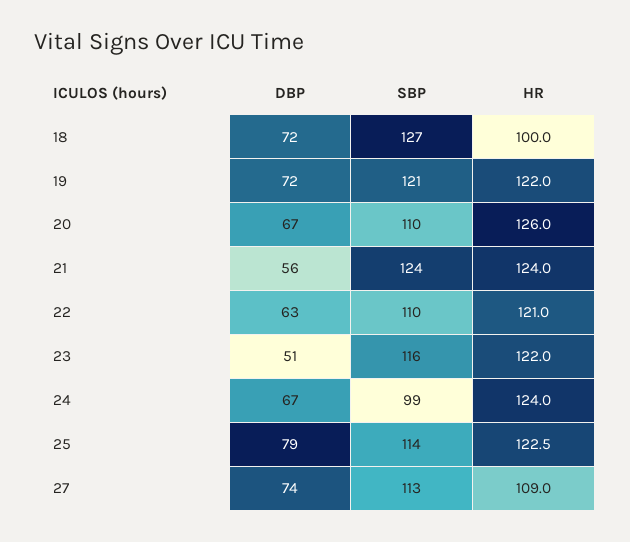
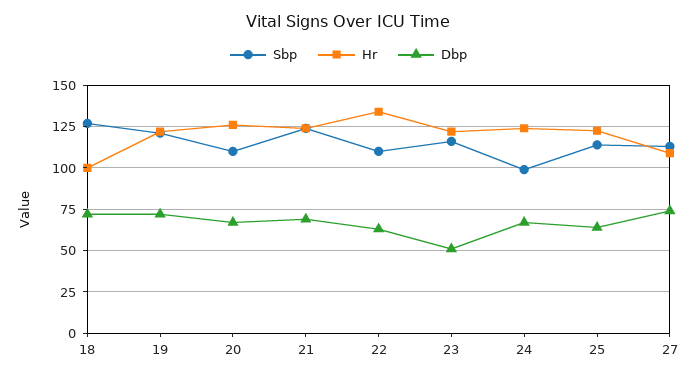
  {
    "DBP": {
      "18": 72,
      "19": 72,
      "20": 67,
-     "21": 56,
+     "21": 70,
      "22": 63,
      "23": 51,
      "24": 67,
-     "25": 79,
+     "25": 65,
      "27": 74
    },
    "SBP": {
      "18": 127,
      "19": 121,
      "20": 110,
      "21": 124,
      "22": 110,
      "23": 116,
      "24": 99,
      "25": 114,
      "27": 113
    },
    "HR": {
      "18": 100,
      "19": 122,
      "20": 126,
      "21": 124,
-     "22": 121,
+     "22": 135,
      "23": 122,
      "24": 124,
      "25": 122.5,
      "27": 109
    }
  }

